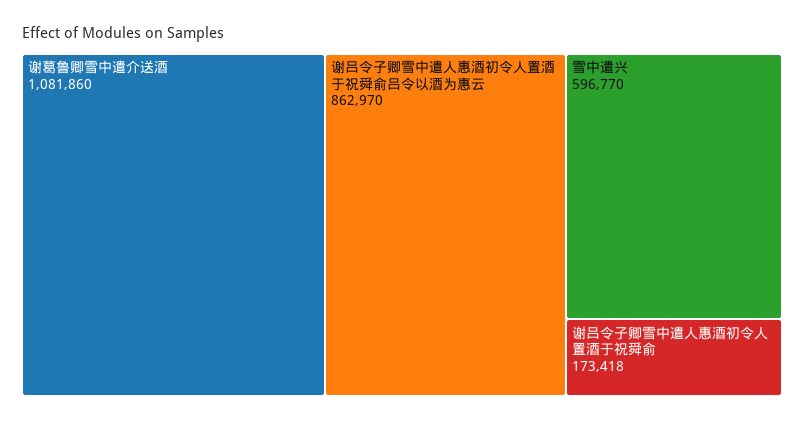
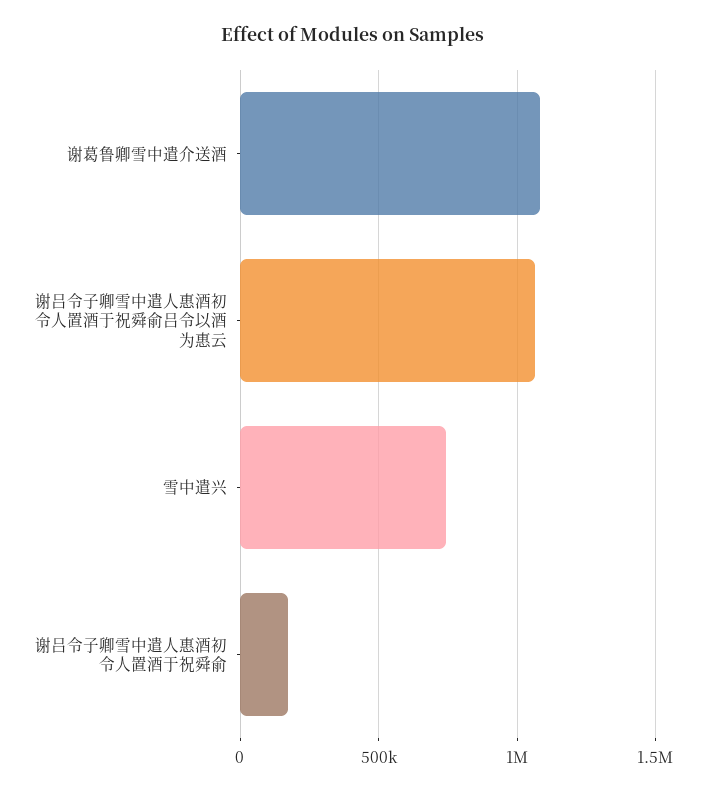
  {
    "谢葛鲁卿雪中遣介送酒": 1081860,
-   "谢吕令子卿雪中遣人惠酒初令人置酒于祝舜俞吕令以酒为惠云": 862970,
+   "谢吕令子卿雪中遣人惠酒初令人置酒于祝舜俞吕令以酒为惠云": 1050000,
-   "雪中遣兴": 596770,
+   "雪中遣兴": 750000,
    "谢吕令子卿雪中遣人惠酒初令人置酒于祝舜俞": 173418
  }

